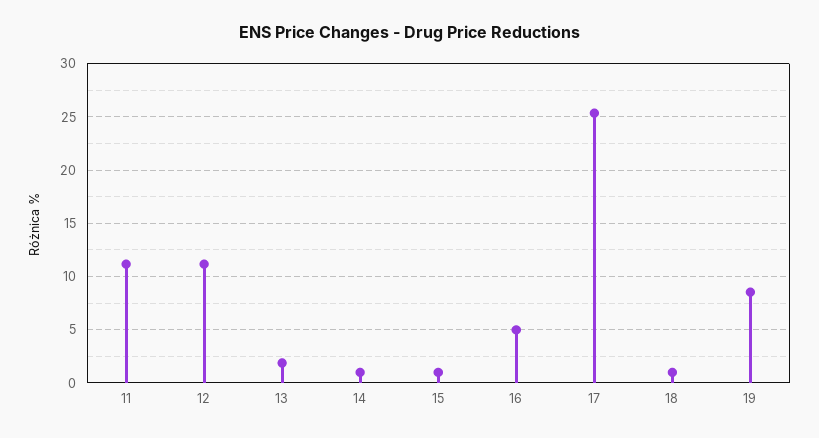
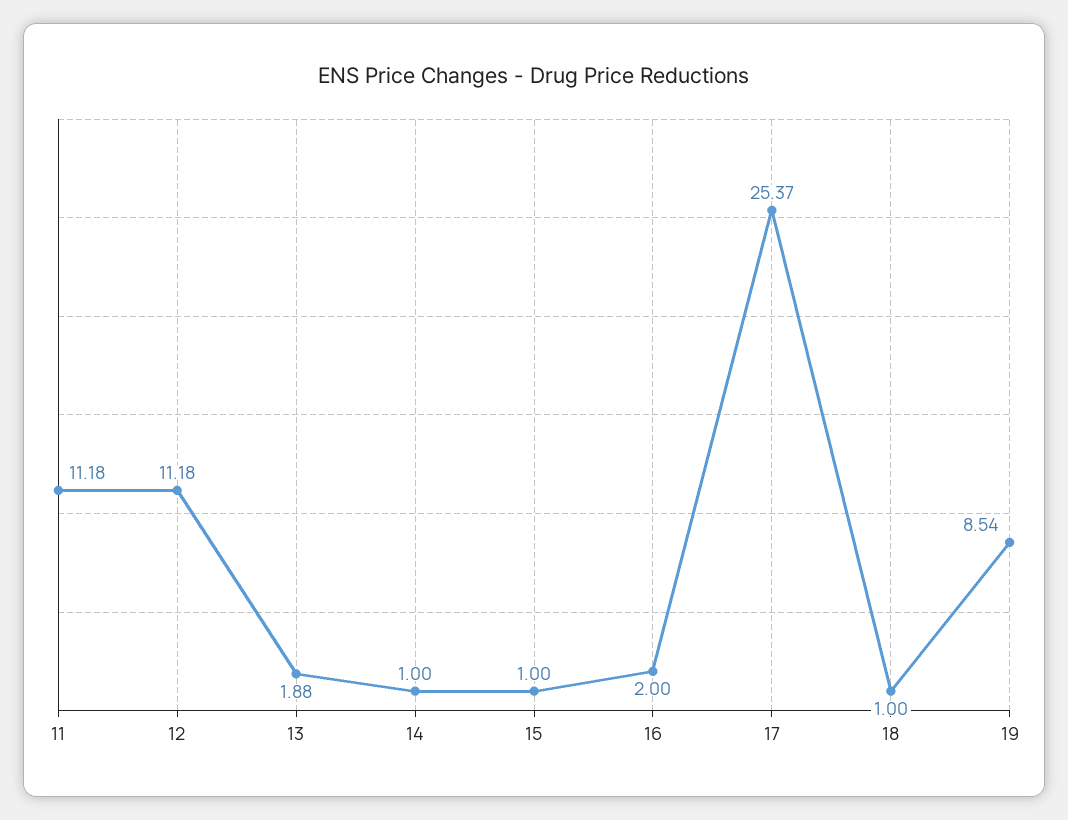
  {
    "11": 11.18,
    "12": 11.18,
    "13": 1.88,
    "14": 1,
    "15": 1,
-   "16": 5,
+   "16": 2,
    "17": 25.37,
    "18": 1,
    "19": 8.54
  }

